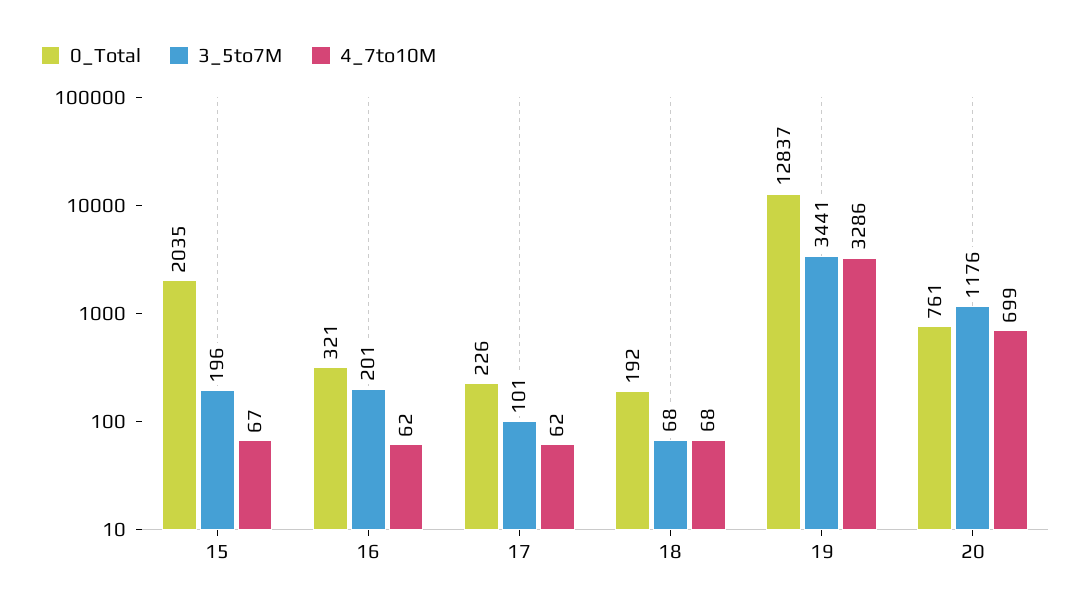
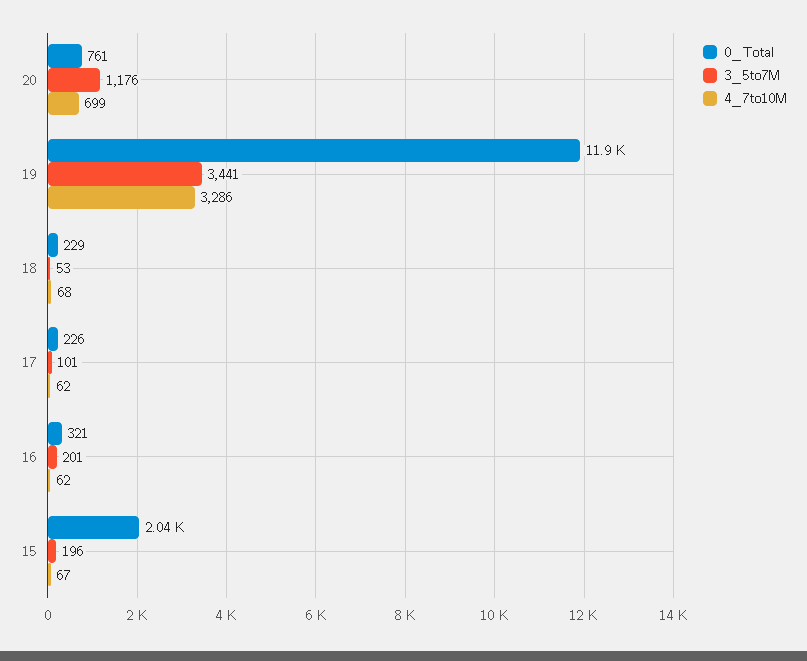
  {
    "0_Total": {
      "15": 2035,
      "16": 321,
      "17": 226,
-     "18": 192,
+     "18": 229,
-     "19": 12837,
+     "19": 11900,
      "20": 761
    },
    "3_5to7M": {
      "15": 196,
      "16": 201,
      "17": 101,
-     "18": 68,
+     "18": 53,
      "19": 3441,
      "20": 1176
    },
    "4_7to10M": {
      "15": 67,
      "16": 62,
      "17": 62,
      "18": 68,
      "19": 3286,
      "20": 699
    }
  }

